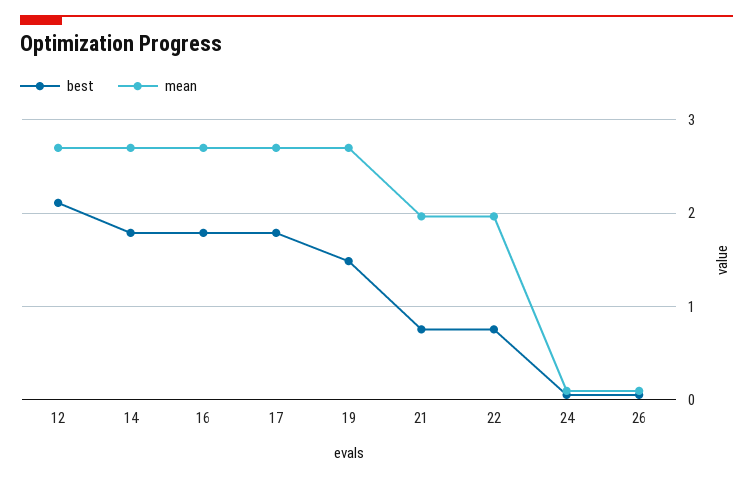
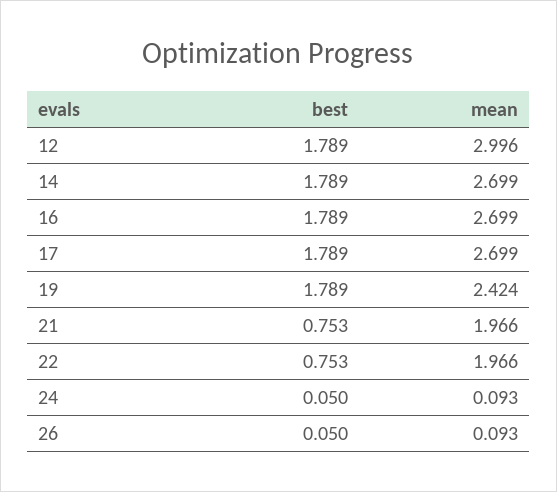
  {
    "best": {
-     "12": 2.1,
+     "12": 1.789,
      "14": 1.789,
      "16": 1.789,
      "17": 1.789,
-     "19": 1.5,
+     "19": 1.789,
      "21": 0.753,
      "22": 0.753,
      "24": 0.05,
      "26": 0.05
    },
    "mean": {
-     "12": 2.7,
+     "12": 2.996,
      "14": 2.699,
      "16": 2.699,
      "17": 2.699,
-     "19": 2.7,
+     "19": 2.424,
      "21": 1.966,
      "22": 1.966,
      "24": 0.093,
      "26": 0.093
    }
  }

